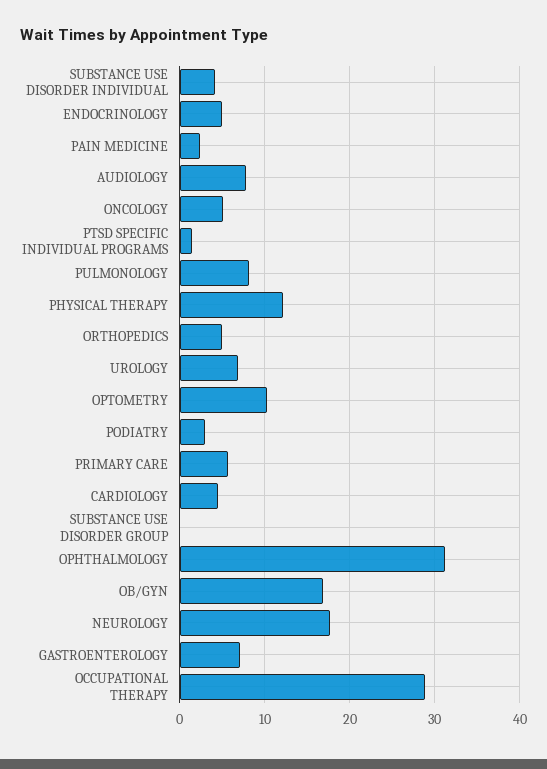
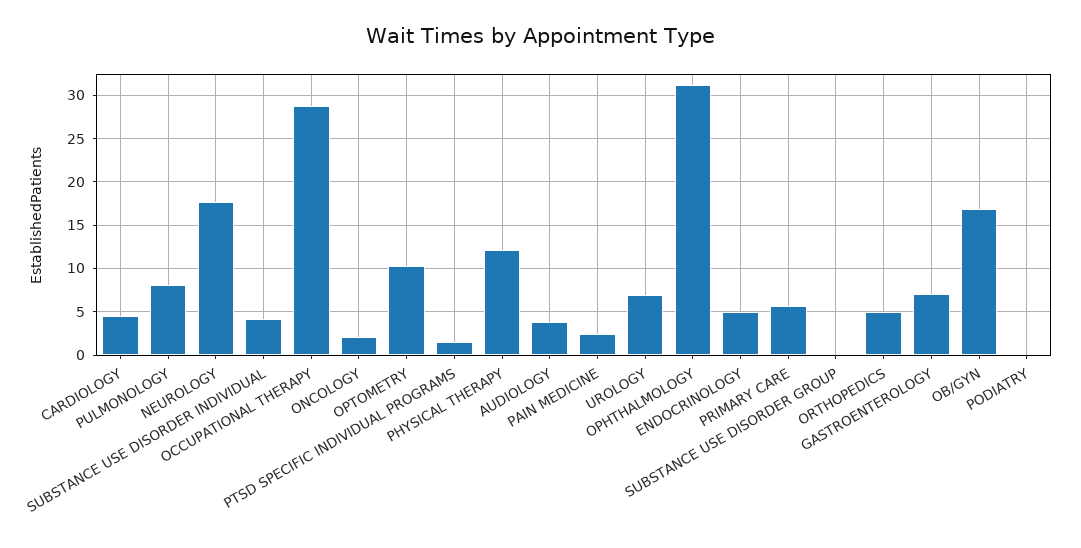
  {
    "SUBSTANCE USE DISORDER INDIVIDUAL": 4,
    "ENDOCRINOLOGY": 5,
    "PAIN MEDICINE": 2,
-   "AUDIOLOGY": 8,
+   "AUDIOLOGY": 4,
-   "ONCOLOGY": 5,
+   "ONCOLOGY": 2,
    "PTSD SPECIFIC INDIVIDUAL PROGRAMS": 2,
    "PULMONOLOGY": 8,
    "PHYSICAL THERAPY": 12,
    "ORTHOPEDICS": 5,
    "UROLOGY": 7,
    "OPTOMETRY": 10,
-   "PODIATRY": 3,
+   "PODIATRY": 0,
    "PRIMARY CARE": 6,
    "CARDIOLOGY": 5,
    "SUBSTANCE USE DISORDER GROUP": 0,
    "OPHTHALMOLOGY": 31,
    "OB/GYN": 17,
    "NEUROLOGY": 18,
    "GASTROENTEROLOGY": 7,
    "OCCUPATIONAL THERAPY": 29
  }

